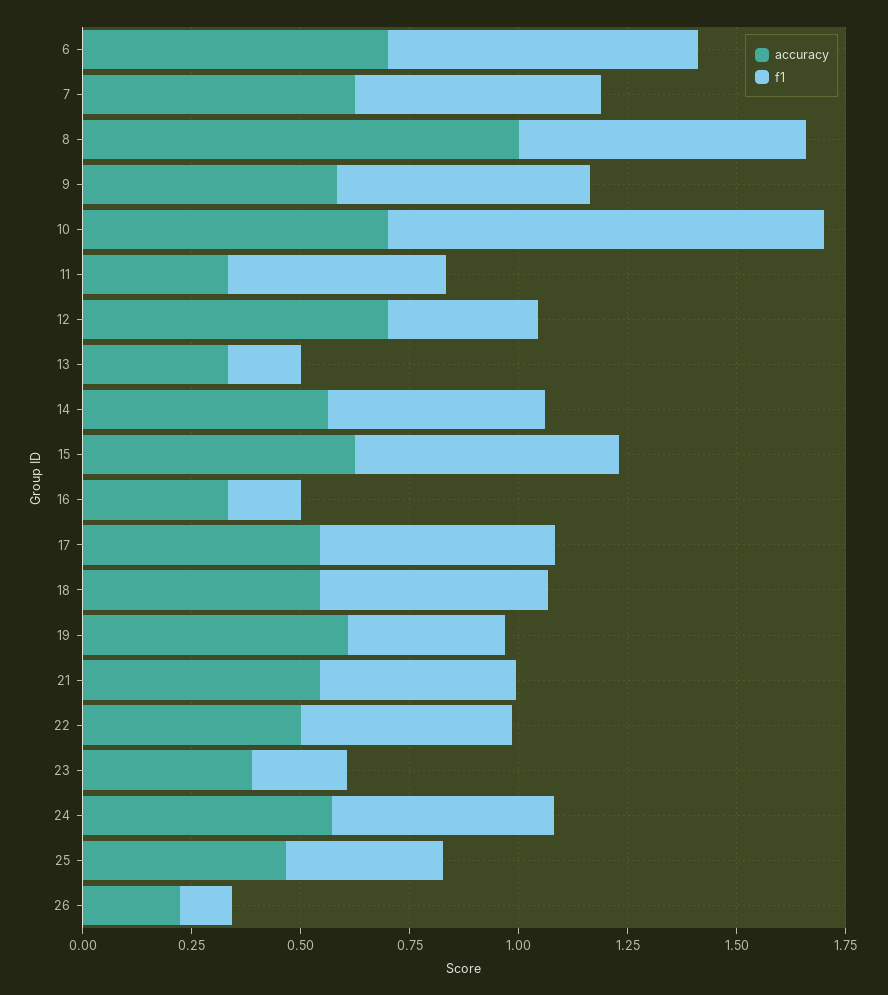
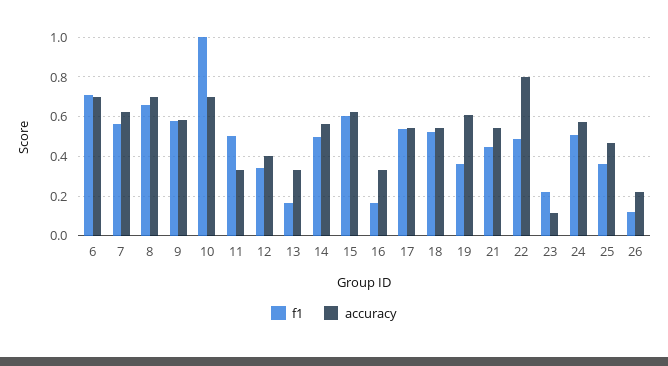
  {
    "accuracy": {
      "6": 0.7,
      "7": 0.65,
-     "8": 1,
+     "8": 0.7,
      "9": 0.6,
      "10": 0.7,
      "11": 0.35,
-     "12": 0.7,
+     "12": 0.4,
      "13": 0.35,
      "14": 0.55,
      "15": 0.65,
      "16": 0.35,
      "17": 0.55,
      "18": 0.55,
      "19": 0.6,
      "21": 0.55,
-     "22": 0.5,
+     "22": 0.8,
-     "23": 0.4,
+     "23": 0.1,
      "24": 0.55,
      "25": 0.45,
      "26": 0.2
    },
    "f1": {
      "6": 0.7,
      "7": 0.55,
      "8": 0.65,
      "9": 0.6,
      "10": 1,
      "11": 0.5,
      "12": 0.35,
      "13": 0.15,
      "14": 0.5,
      "15": 0.6,
      "16": 0.15,
      "17": 0.55,
      "18": 0.5,
      "19": 0.35,
      "21": 0.45,
      "22": 0.5,
      "23": 0.2,
      "24": 0.5,
      "25": 0.35,
      "26": 0.1
    }
  }

